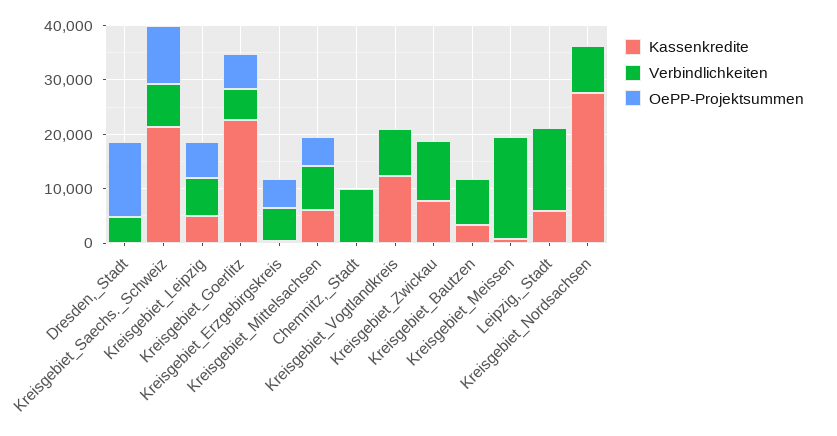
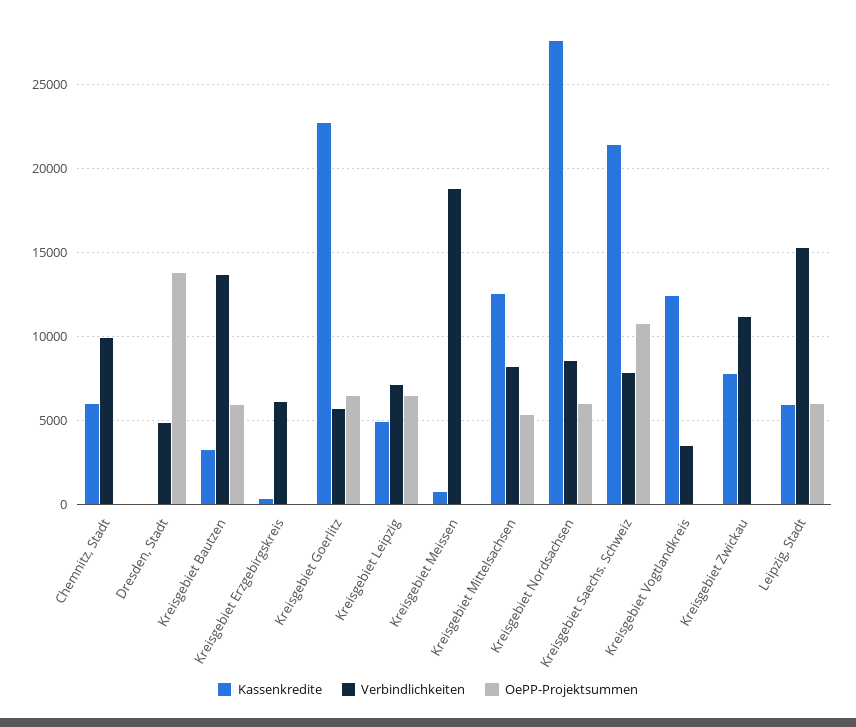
  {
    "Kassenkredite": {
      "Dresden,_Stadt": 0,
      "Kreisgebiet_Saechs._Schweiz": 21500,
      "Kreisgebiet_Leipzig": 5000,
      "Kreisgebiet_Goerlitz": 22500,
      "Kreisgebiet_Erzgebirgskreis": 500,
-     "Kreisgebiet_Mittelsachsen": 6000,
+     "Kreisgebiet_Mittelsachsen": 12500,
-     "Chemnitz,_Stadt": 0,
+     "Chemnitz,_Stadt": 6000,
      "Kreisgebiet_Vogtlandkreis": 12500,
      "Kreisgebiet_Zwickau": 7500,
      "Kreisgebiet_Bautzen": 3000,
      "Kreisgebiet_Meissen": 500,
      "Leipzig,_Stadt": 6000,
      "Kreisgebiet_Nordsachsen": 27500
    },
    "Verbindlichkeiten": {
      "Dresden,_Stadt": 5000,
      "Kreisgebiet_Saechs._Schweiz": 8000,
      "Kreisgebiet_Leipzig": 7000,
      "Kreisgebiet_Goerlitz": 5500,
      "Kreisgebiet_Erzgebirgskreis": 6000,
      "Kreisgebiet_Mittelsachsen": 8000,
      "Chemnitz,_Stadt": 10000,
-     "Kreisgebiet_Vogtlandkreis": 8000,
+     "Kreisgebiet_Vogtlandkreis": 3500,
      "Kreisgebiet_Zwickau": 11000,
-     "Kreisgebiet_Bautzen": 8000,
+     "Kreisgebiet_Bautzen": 13500,
      "Kreisgebiet_Meissen": 19000,
      "Leipzig,_Stadt": 15500,
      "Kreisgebiet_Nordsachsen": 8500
    },
    "OePP-Projektsummen": {
      "Dresden,_Stadt": 14000,
      "Kreisgebiet_Saechs._Schweiz": 10500,
      "Kreisgebiet_Leipzig": 6500,
      "Kreisgebiet_Goerlitz": 6500,
-     "Kreisgebiet_Erzgebirgskreis": 6000,
+     "Kreisgebiet_Erzgebirgskreis": 0,
      "Kreisgebiet_Mittelsachsen": 5500,
      "Chemnitz,_Stadt": 0,
      "Kreisgebiet_Vogtlandkreis": 0,
      "Kreisgebiet_Zwickau": 0,
-     "Kreisgebiet_Bautzen": 0,
+     "Kreisgebiet_Bautzen": 6000,
      "Kreisgebiet_Meissen": 0,
-     "Leipzig,_Stadt": 0,
+     "Leipzig,_Stadt": 6000,
-     "Kreisgebiet_Nordsachsen": 0
+     "Kreisgebiet_Nordsachsen": 6000
    }
  }

